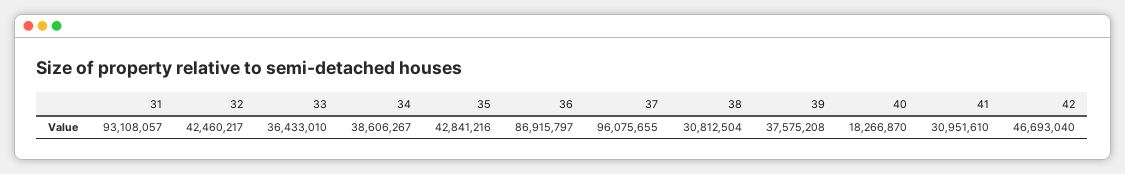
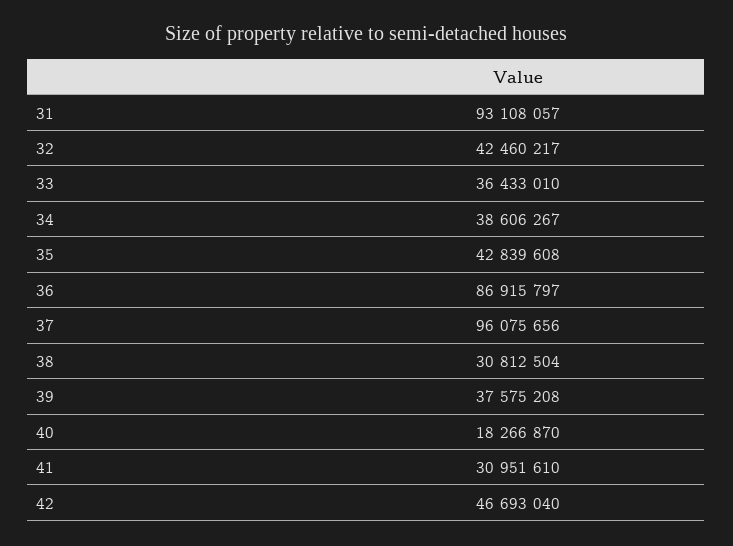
  {
    "31": 93108057,
    "32": 42460217,
    "33": 36433010,
    "34": 38606267,
-   "35": 42841216,
+   "35": 42839608,
    "36": 86915797,
-   "37": 96075655,
+   "37": 96075656,
    "38": 30812504,
    "39": 37575208,
    "40": 18266870,
    "41": 30951610,
    "42": 46693040
  }

